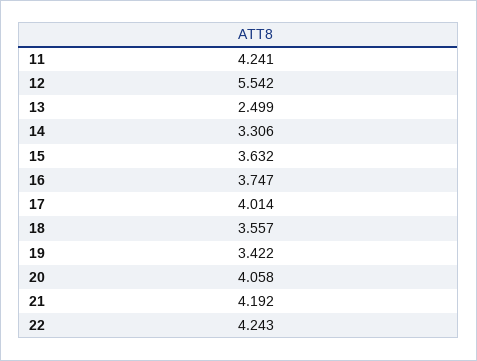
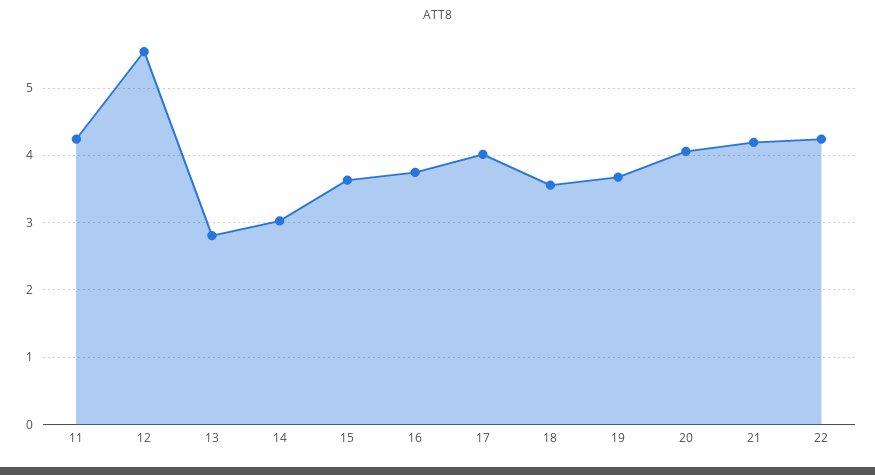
  {
    "11": 4.241,
    "12": 5.542,
-   "13": 2.499,
+   "13": 2.8,
-   "14": 3.306,
+   "14": 3,
    "15": 3.632,
    "16": 3.747,
    "17": 4.014,
    "18": 3.557,
-   "19": 3.422,
+   "19": 3.7,
    "20": 4.058,
    "21": 4.192,
    "22": 4.243
  }

